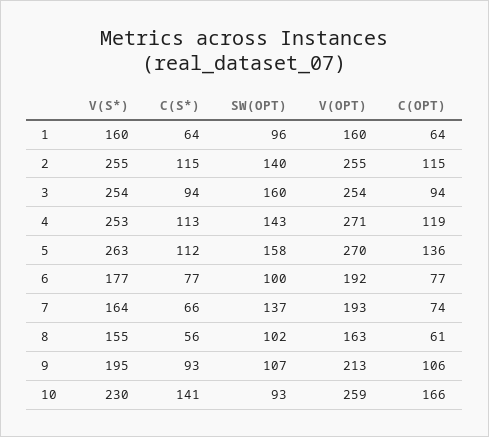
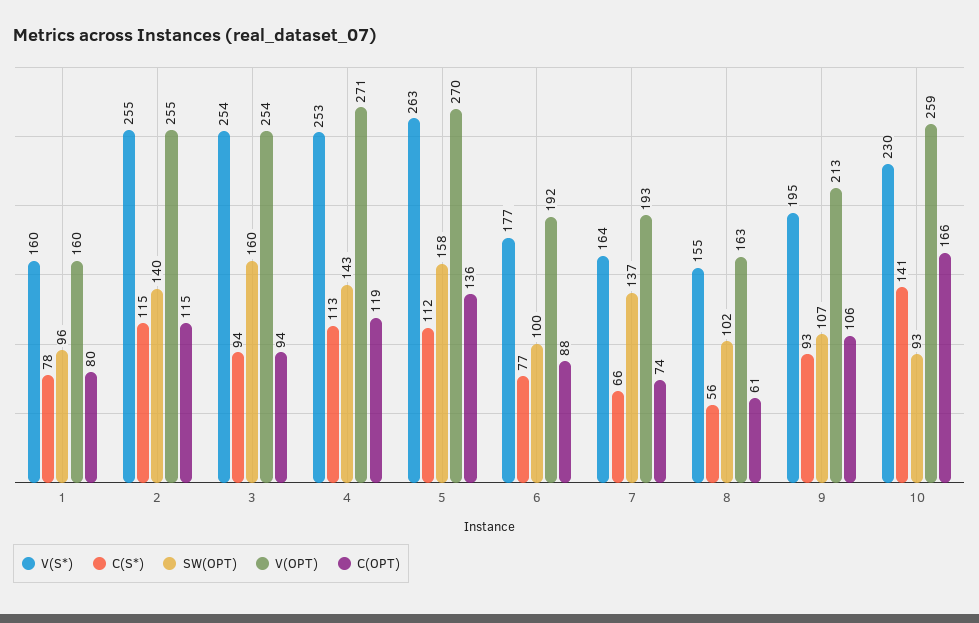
  {
    "V(S*)": {
      "1": 160,
      "2": 255,
      "3": 254,
      "4": 253,
      "5": 263,
      "6": 177,
      "7": 164,
      "8": 155,
      "9": 195,
      "10": 230
    },
    "C(S*)": {
-     "1": 64,
+     "1": 78,
      "2": 115,
      "3": 94,
      "4": 113,
      "5": 112,
      "6": 77,
      "7": 66,
      "8": 56,
      "9": 93,
      "10": 141
    },
    "SW(OPT)": {
      "1": 96,
      "2": 140,
      "3": 160,
      "4": 143,
      "5": 158,
      "6": 100,
      "7": 137,
      "8": 102,
      "9": 107,
      "10": 93
    },
    "V(OPT)": {
      "1": 160,
      "2": 255,
      "3": 254,
      "4": 271,
      "5": 270,
      "6": 192,
      "7": 193,
      "8": 163,
      "9": 213,
      "10": 259
    },
    "C(OPT)": {
-     "1": 64,
+     "1": 80,
      "2": 115,
      "3": 94,
      "4": 119,
      "5": 136,
-     "6": 77,
+     "6": 88,
      "7": 74,
      "8": 61,
      "9": 106,
      "10": 166
    }
  }

